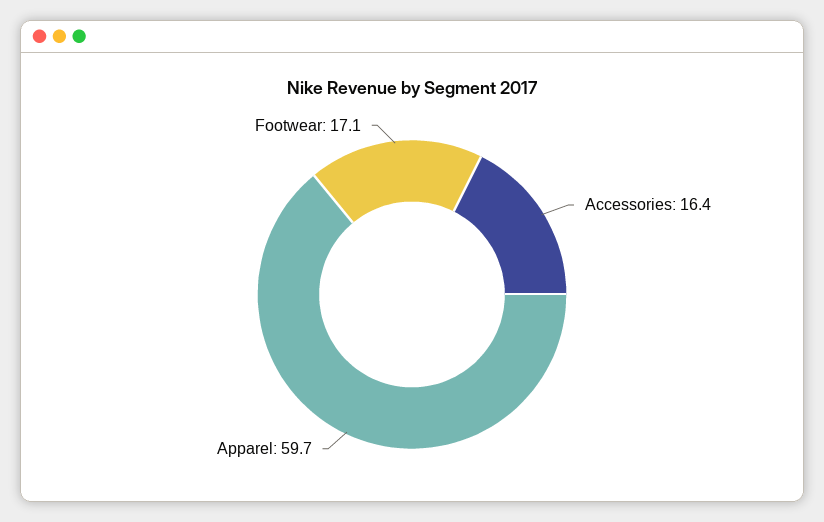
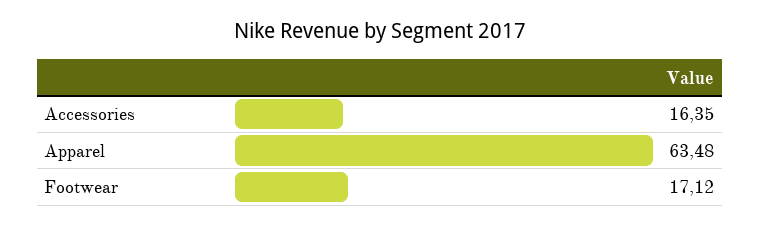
  {
    "Accessories": 16.35,
-   "Apparel": 59.7,
+   "Apparel": 63.48,
    "Footwear": 17.12
  }

